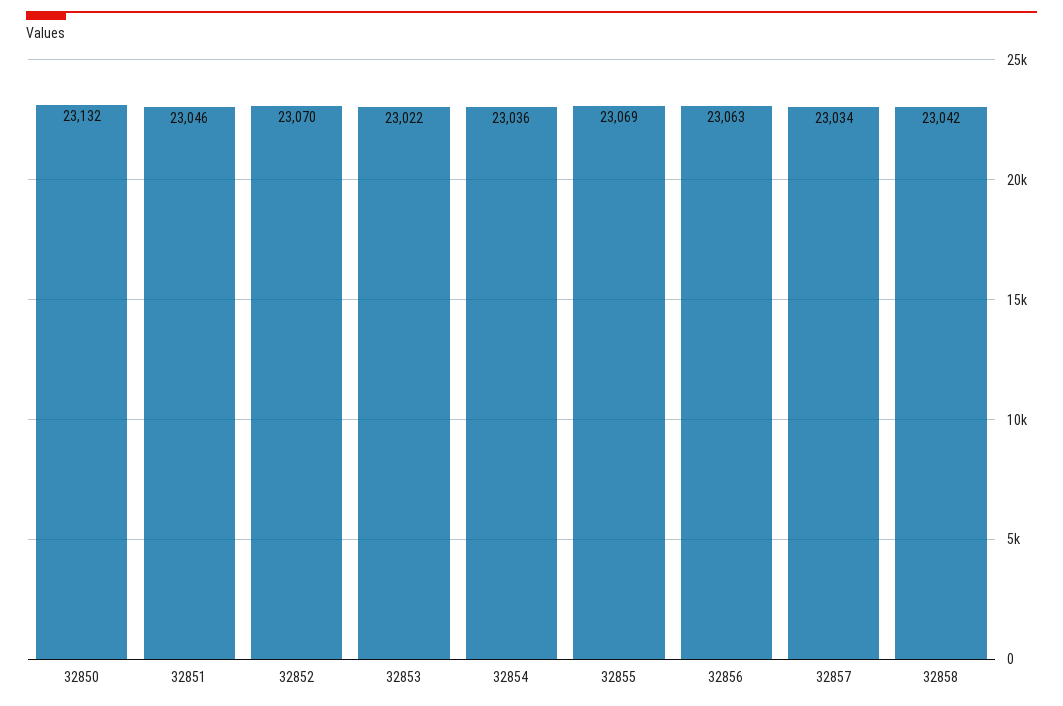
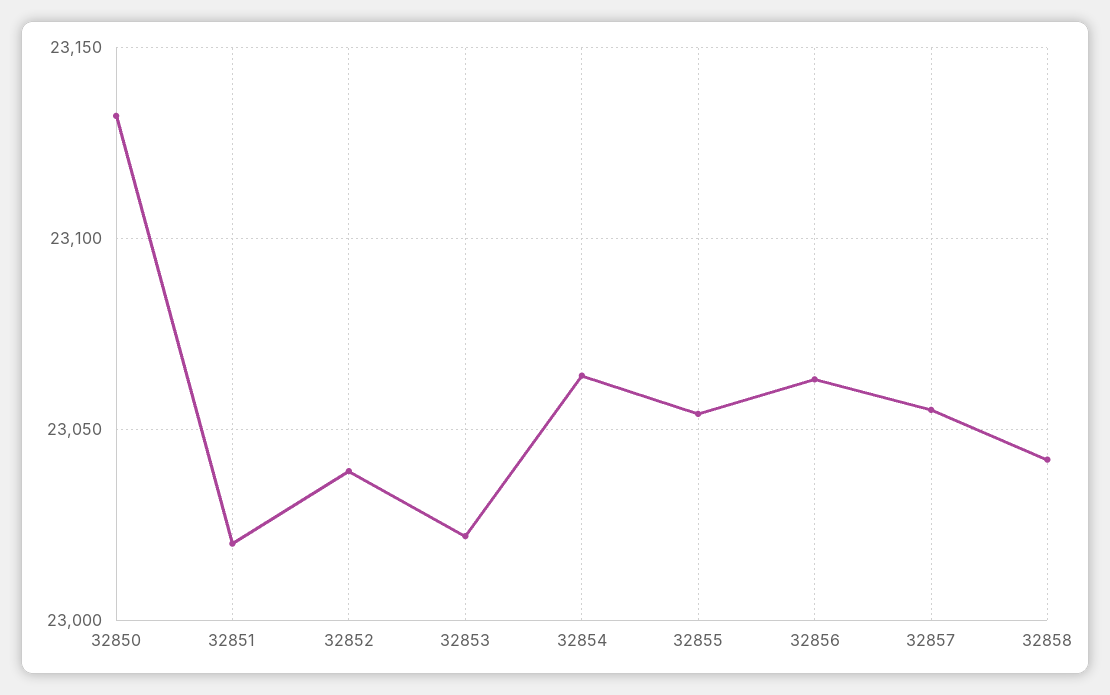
  {
    "32850": 23132,
-   "32851": 23046,
+   "32851": 23020,
-   "32852": 23070,
+   "32852": 23040,
    "32853": 23022,
-   "32854": 23036,
+   "32854": 23065,
-   "32855": 23069,
+   "32855": 23055,
    "32856": 23063,
-   "32857": 23034,
+   "32857": 23055,
    "32858": 23042
  }

